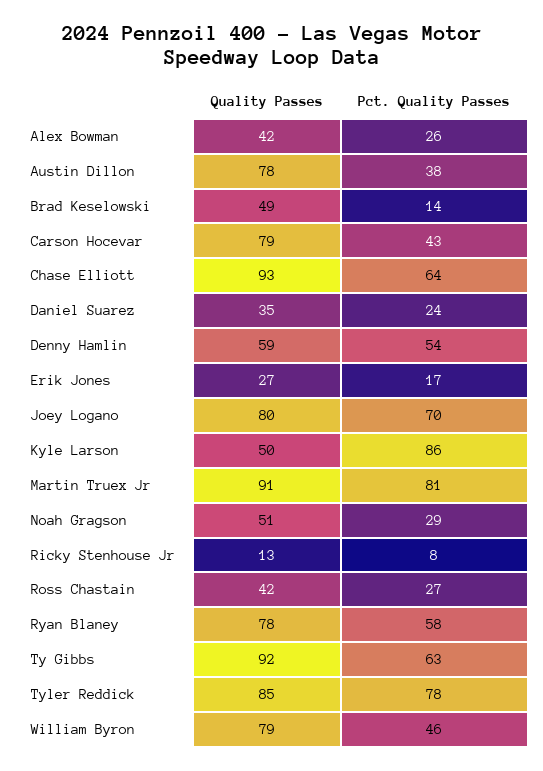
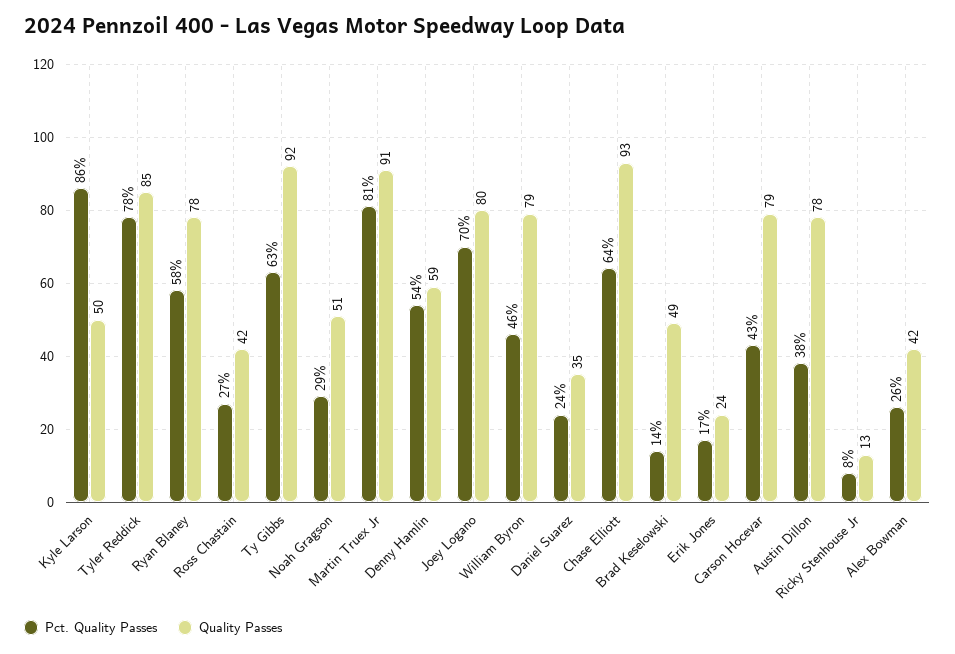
  {
    "Quality Passes": {
      "Alex Bowman": 42,
      "Austin Dillon": 78,
      "Brad Keselowski": 49,
      "Carson Hocevar": 79,
      "Chase Elliott": 93,
      "Daniel Suarez": 35,
      "Denny Hamlin": 59,
-     "Erik Jones": 27,
+     "Erik Jones": 24,
      "Joey Logano": 80,
      "Kyle Larson": 50,
      "Martin Truex Jr": 91,
      "Noah Gragson": 51,
      "Ricky Stenhouse Jr": 13,
      "Ross Chastain": 42,
      "Ryan Blaney": 78,
      "Ty Gibbs": 92,
      "Tyler Reddick": 85,
      "William Byron": 79
    },
    "Pct. Quality Passes": {
      "Alex Bowman": 26,
      "Austin Dillon": 38,
      "Brad Keselowski": 14,
      "Carson Hocevar": 43,
      "Chase Elliott": 64,
      "Daniel Suarez": 24,
      "Denny Hamlin": 54,
      "Erik Jones": 17,
      "Joey Logano": 70,
      "Kyle Larson": 86,
      "Martin Truex Jr": 81,
      "Noah Gragson": 29,
      "Ricky Stenhouse Jr": 8,
      "Ross Chastain": 27,
      "Ryan Blaney": 58,
      "Ty Gibbs": 63,
      "Tyler Reddick": 78,
      "William Byron": 46
    }
  }

